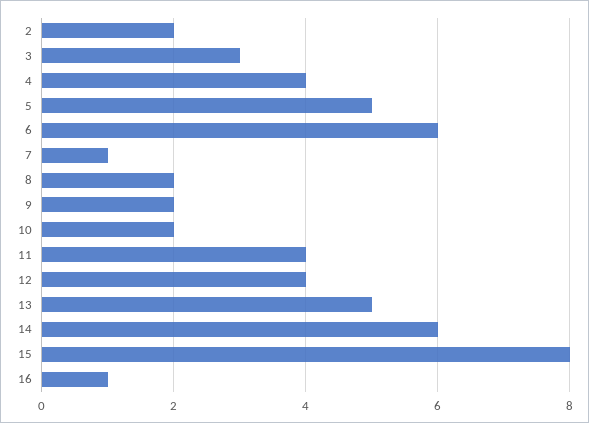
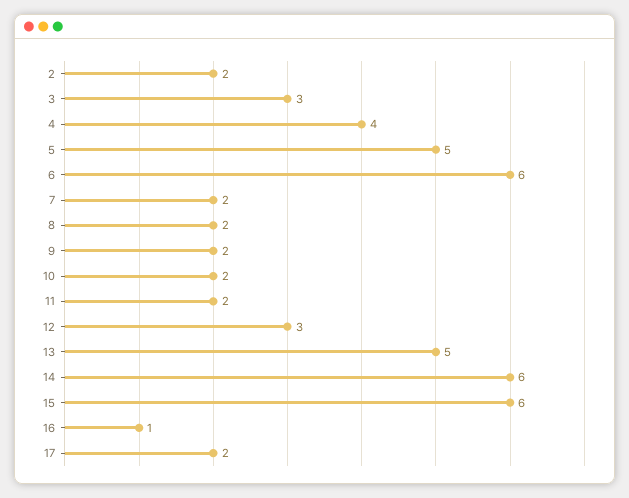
  {
    "2": 2,
    "3": 3,
    "4": 4,
    "5": 5,
    "6": 6,
-   "7": 1,
+   "7": 2,
    "8": 2,
    "9": 2,
    "10": 2,
-   "11": 4,
+   "11": 2,
-   "12": 4,
+   "12": 3,
    "13": 5,
    "14": 6,
-   "15": 8,
+   "15": 6,
-   "16": 1
+   "16": 1,
+   "17": 2
  }

